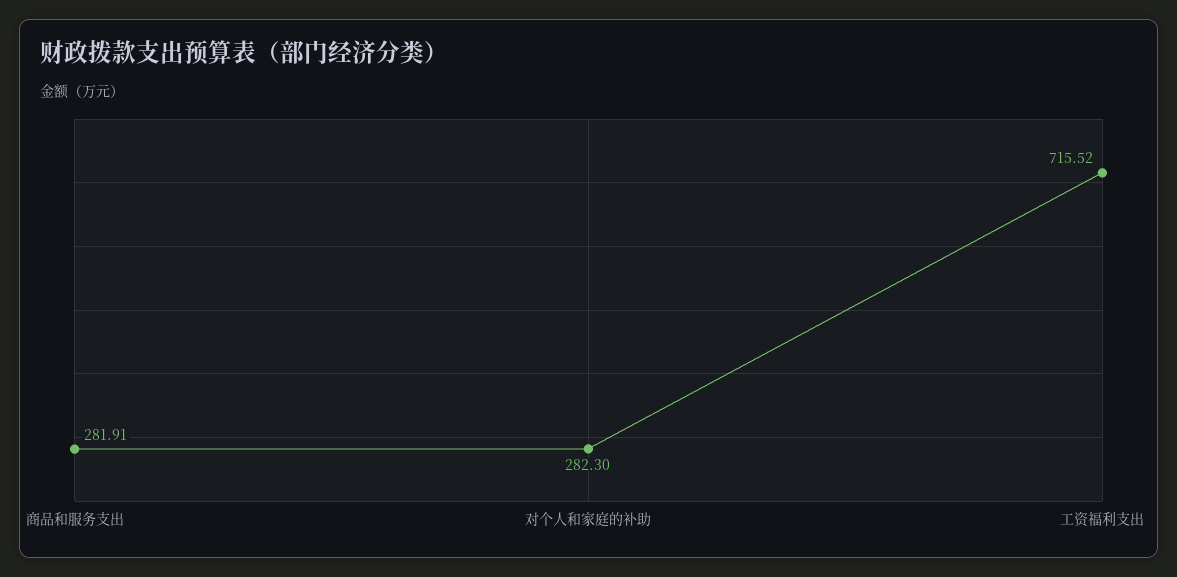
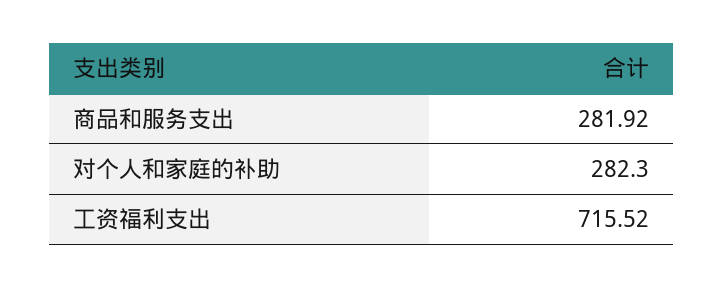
  {
-   "商品和服务支出": 281.91,
+   "商品和服务支出": 281.92,
    "对个人和家庭的补助": 282.3,
    "工资福利支出": 715.52
  }

